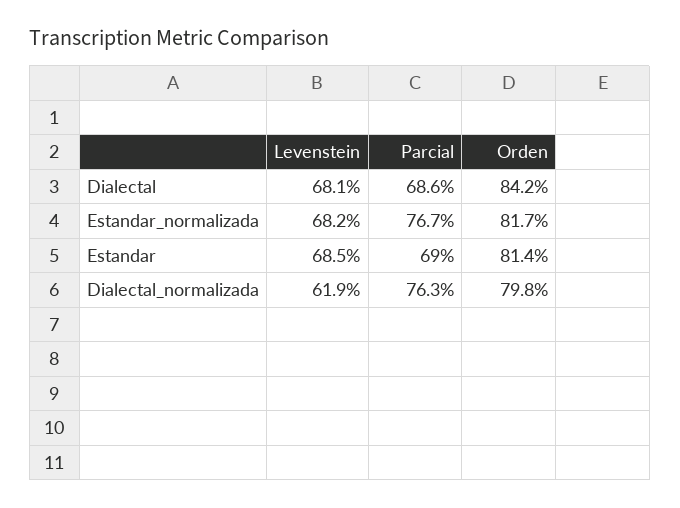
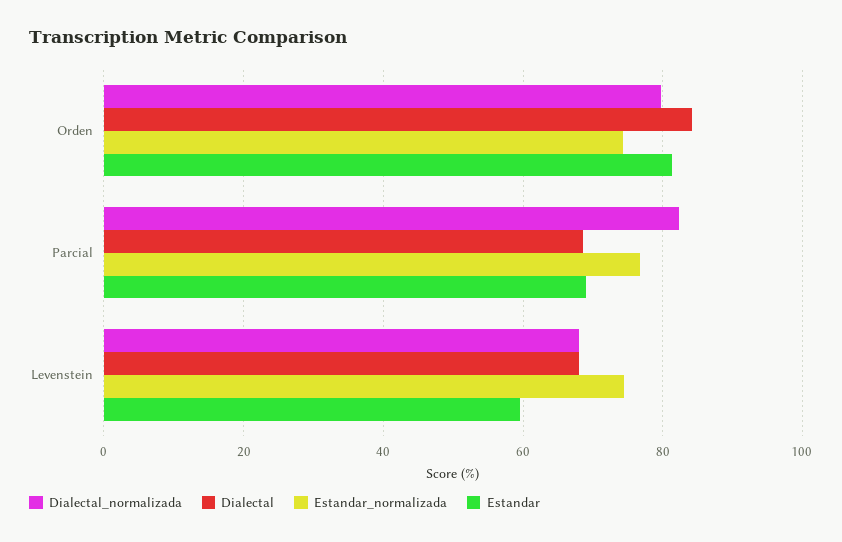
  {
    "Dialectal": {
      "Levenstein": 68.1,
      "Parcial": 68.6,
      "Orden": 84.2
    },
    "Estandar_normalizada": {
-     "Levenstein": 68.2,
+     "Levenstein": 74,
      "Parcial": 76.7,
-     "Orden": 81.7
+     "Orden": 74
    },
    "Estandar": {
-     "Levenstein": 68.5,
+     "Levenstein": 60,
      "Parcial": 69,
      "Orden": 81.4
    },
    "Dialectal_normalizada": {
-     "Levenstein": 61.9,
+     "Levenstein": 68,
-     "Parcial": 76.3,
+     "Parcial": 82,
      "Orden": 79.8
    }
  }

